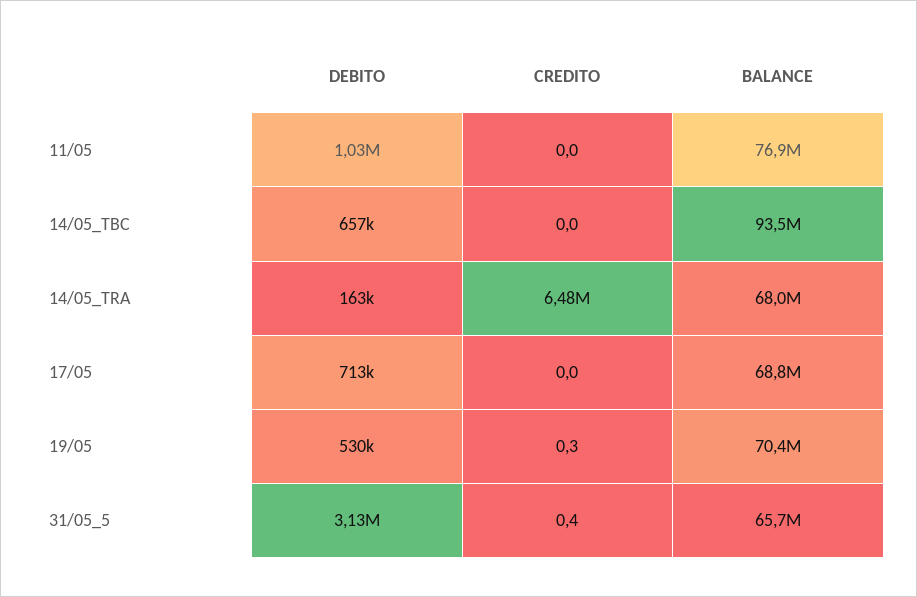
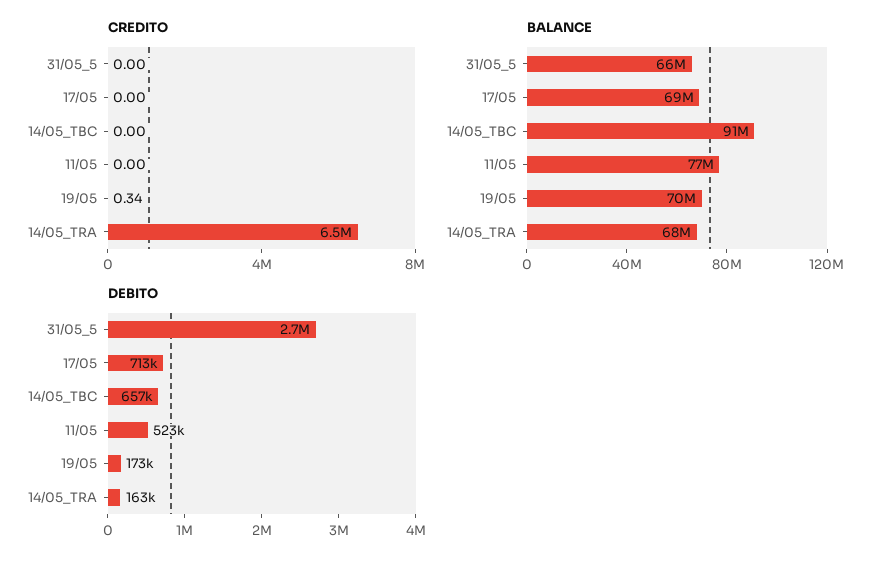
  {
    "DEBITO": {
-     "11/05": 1030000,
+     "11/05": 523000,
      "14/05_TBC": 657000,
      "14/05_TRA": 163000,
      "17/05": 713000,
-     "19/05": 530000,
+     "19/05": 173000,
-     "31/05_5": 3130000
+     "31/05_5": 2700000
    },
    "CREDITO": {
      "11/05": 0,
      "14/05_TBC": 0,
      "14/05_TRA": 6480000,
      "17/05": 0,
      "19/05": 0.34,
-     "31/05_5": 0.4
+     "31/05_5": 0
    },
    "BALANCE": {
      "11/05": 76900000,
-     "14/05_TBC": 93500000,
+     "14/05_TBC": 91000000,
      "14/05_TRA": 68000000,
      "17/05": 68800000,
      "19/05": 70400000,
      "31/05_5": 65700000
    }
  }

